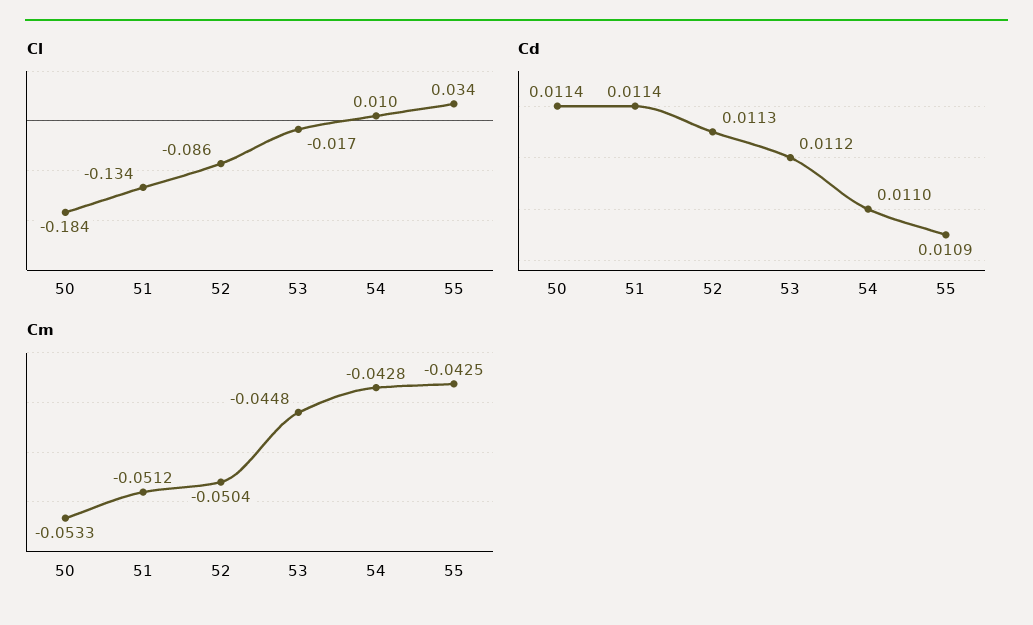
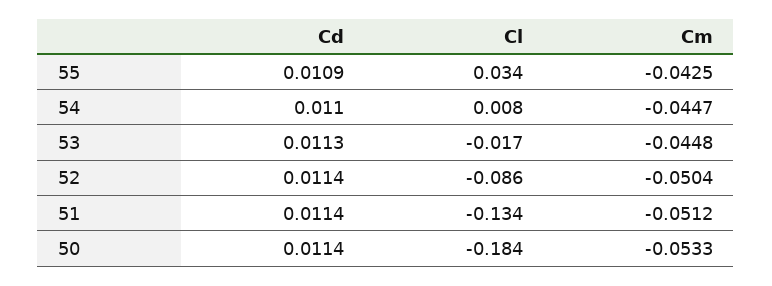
  {
    "Cl": {
      "50": -0.184,
      "51": -0.134,
      "52": -0.086,
      "53": -0.017,
-     "54": 0.01,
+     "54": 0.008,
      "55": 0.034
    },
    "Cd": {
      "50": 0.0114,
      "51": 0.0114,
-     "52": 0.0113,
+     "52": 0.0114,
-     "53": 0.0112,
+     "53": 0.0113,
      "54": 0.011,
      "55": 0.0109
    },
    "Cm": {
      "50": -0.0533,
      "51": -0.0512,
      "52": -0.0504,
      "53": -0.0448,
-     "54": -0.0428,
+     "54": -0.0447,
      "55": -0.0425
    }
  }

